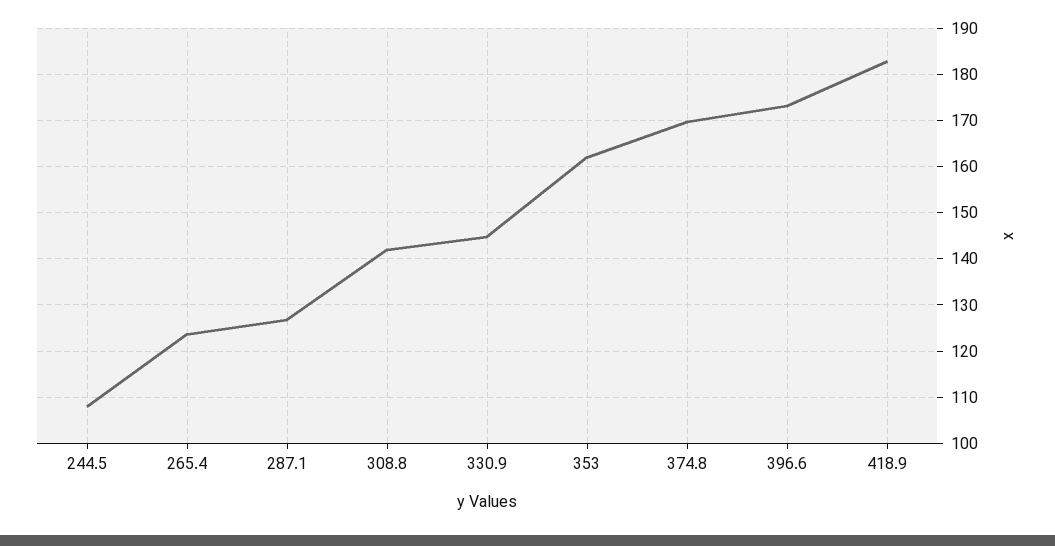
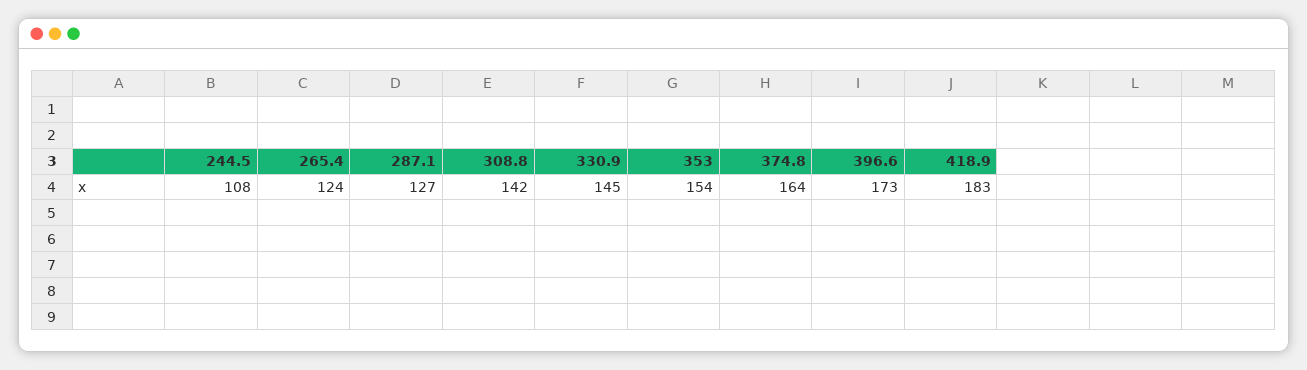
  {
    "244.5": 108,
    "265.4": 124,
    "287.1": 127,
    "308.8": 142,
    "330.9": 145,
-   "353": 162,
+   "353": 154,
-   "374.8": 170,
+   "374.8": 164,
    "396.6": 173,
    "418.9": 183
  }

